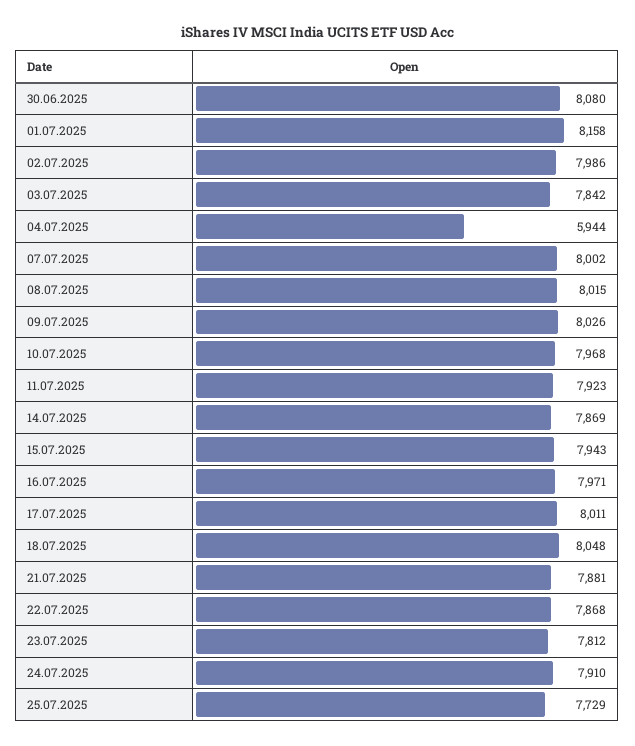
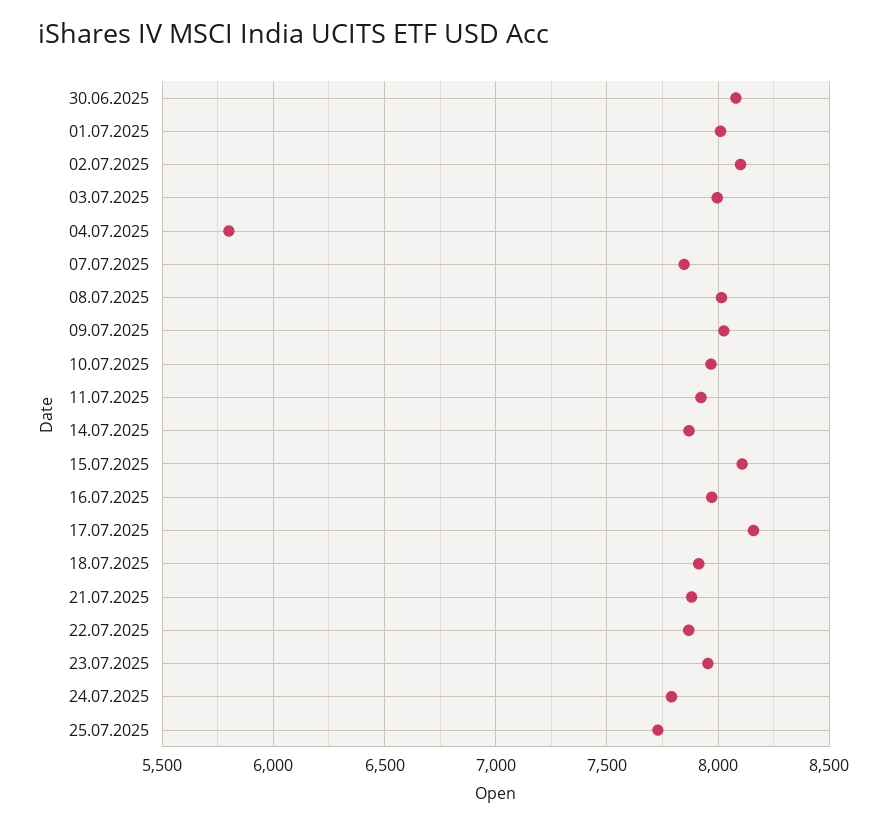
  {
    "30.06.2025": 8080,
-   "01.07.2025": 8158,
+   "01.07.2025": 8000,
-   "02.07.2025": 7986,
+   "02.07.2025": 8100,
-   "03.07.2025": 7842,
+   "03.07.2025": 8000,
-   "04.07.2025": 5944,
+   "04.07.2025": 5800,
-   "07.07.2025": 8002,
+   "07.07.2025": 7850,
    "08.07.2025": 8015,
    "09.07.2025": 8026,
    "10.07.2025": 7968,
    "11.07.2025": 7923,
    "14.07.2025": 7869,
-   "15.07.2025": 7943,
+   "15.07.2025": 8100,
    "16.07.2025": 7971,
-   "17.07.2025": 8011,
+   "17.07.2025": 8150,
-   "18.07.2025": 8048,
+   "18.07.2025": 7900,
    "21.07.2025": 7881,
    "22.07.2025": 7868,
-   "23.07.2025": 7812,
+   "23.07.2025": 7950,
-   "24.07.2025": 7910,
+   "24.07.2025": 7800,
    "25.07.2025": 7729
  }

